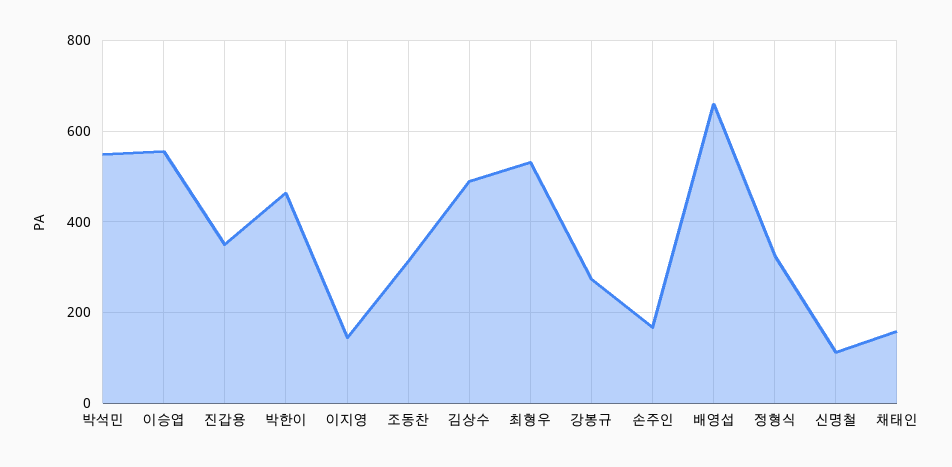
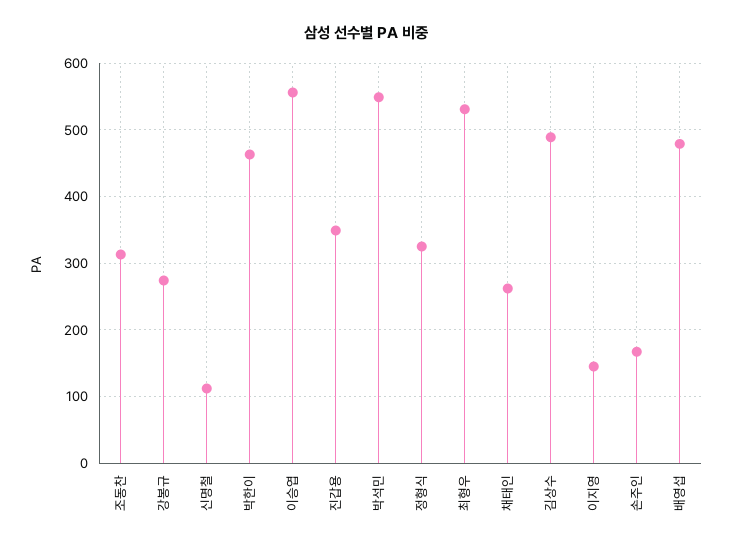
  {
    "박석민": 550,
    "이승엽": 560,
    "진갑용": 350,
    "박한이": 460,
    "이지영": 150,
    "조동찬": 310,
    "김상수": 490,
    "최형우": 530,
    "강봉규": 270,
    "손주인": 170,
-   "배영섭": 660,
+   "배영섭": 480,
    "정형식": 330,
    "신명철": 110,
-   "채태인": 160
+   "채태인": 260
  }

